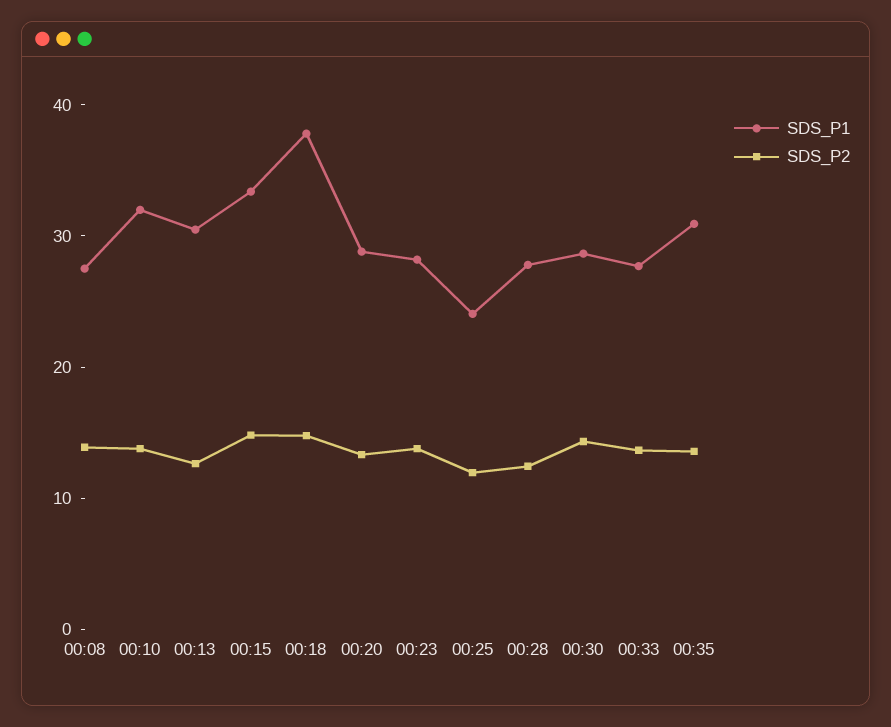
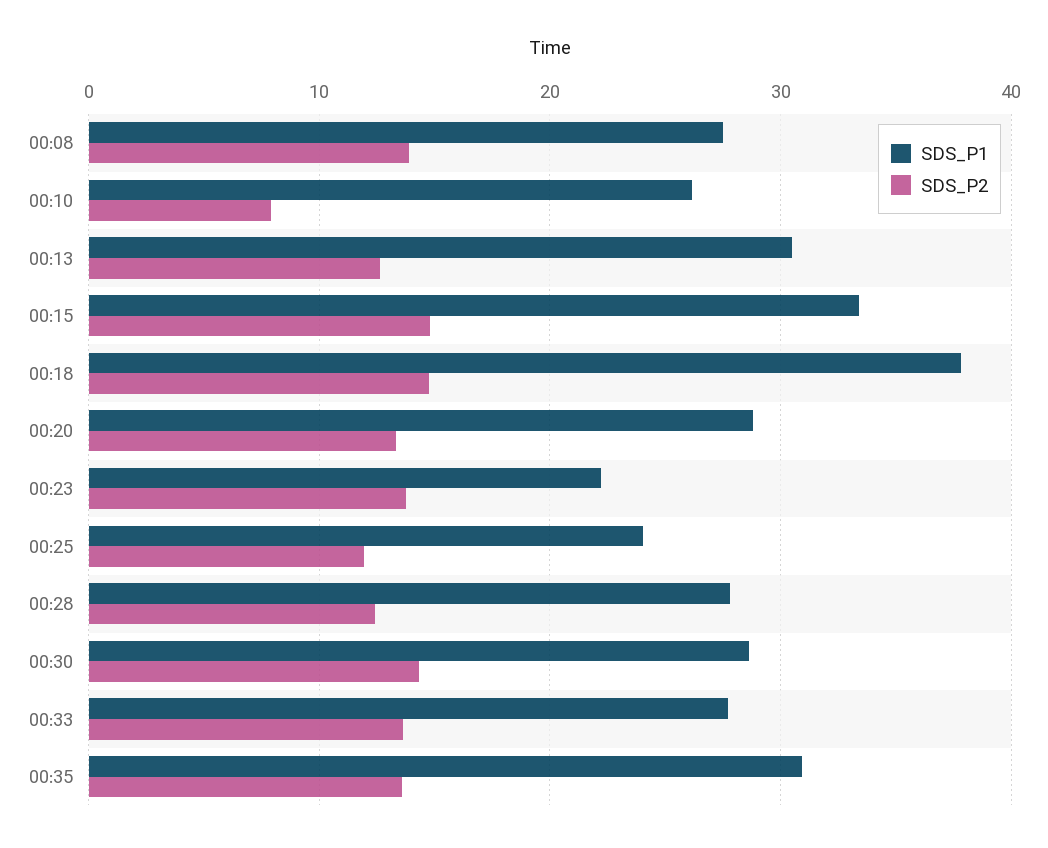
  {
    "SDS_P1": {
      "00:08": 28,
-     "00:10": 32,
+     "00:10": 26,
      "00:13": 30,
      "00:15": 33,
      "00:18": 38,
      "00:20": 29,
-     "00:23": 28,
+     "00:23": 22,
      "00:25": 24,
      "00:28": 28,
      "00:30": 29,
      "00:33": 28,
      "00:35": 31
    },
    "SDS_P2": {
      "00:08": 14,
-     "00:10": 14,
+     "00:10": 8,
      "00:13": 13,
      "00:15": 15,
      "00:18": 15,
      "00:20": 13,
      "00:23": 14,
      "00:25": 12,
      "00:28": 12,
      "00:30": 14,
      "00:33": 14,
      "00:35": 14
    }
  }

